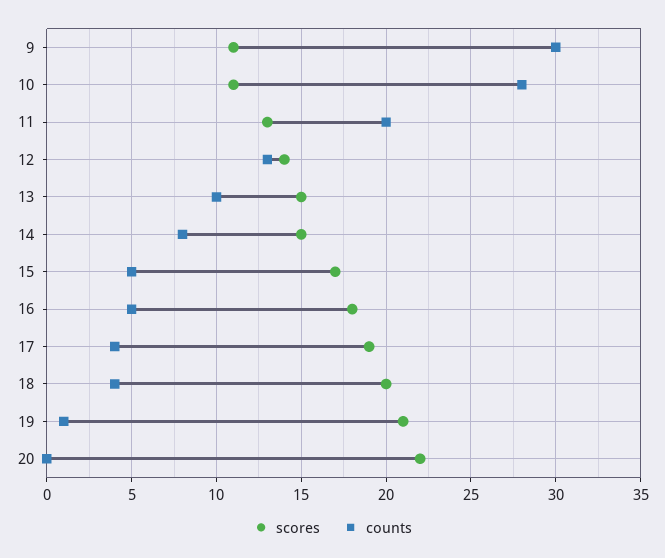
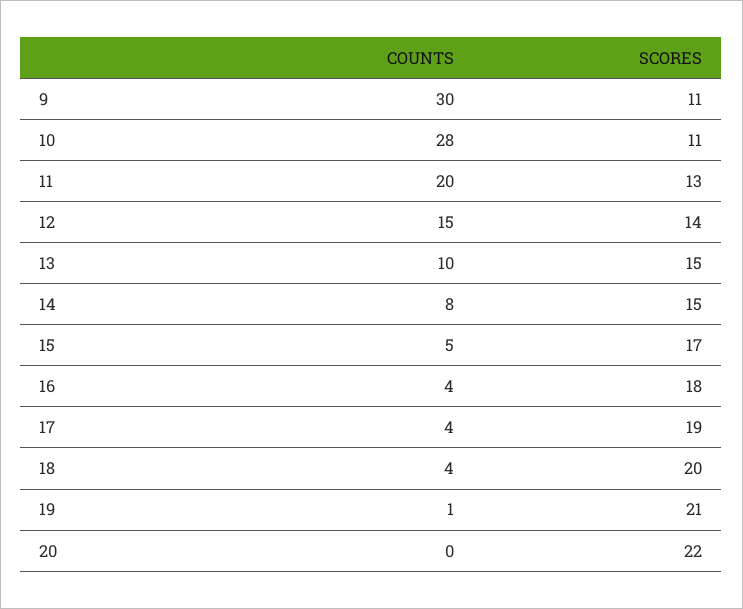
  {
    "scores": {
      "9": 11,
      "10": 11,
      "11": 13,
      "12": 14,
      "13": 15,
      "14": 15,
      "15": 17,
      "16": 18,
      "17": 19,
      "18": 20,
      "19": 21,
      "20": 22
    },
    "counts": {
      "9": 30,
      "10": 28,
      "11": 20,
-     "12": 13,
+     "12": 15,
      "13": 10,
      "14": 8,
      "15": 5,
-     "16": 5,
+     "16": 4,
      "17": 4,
      "18": 4,
      "19": 1,
      "20": 0
    }
  }

